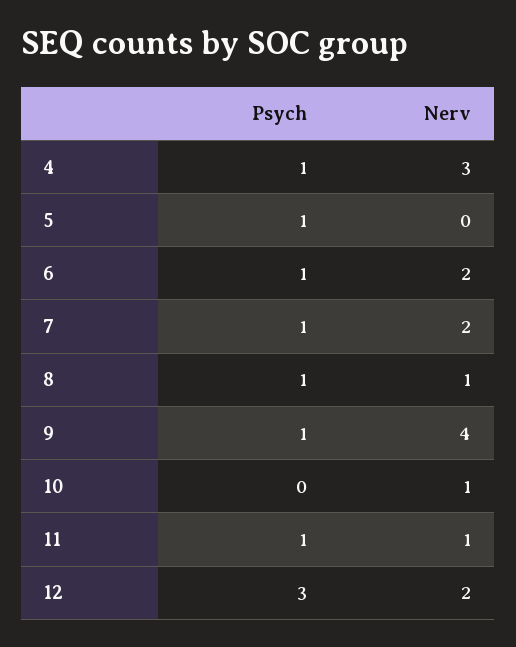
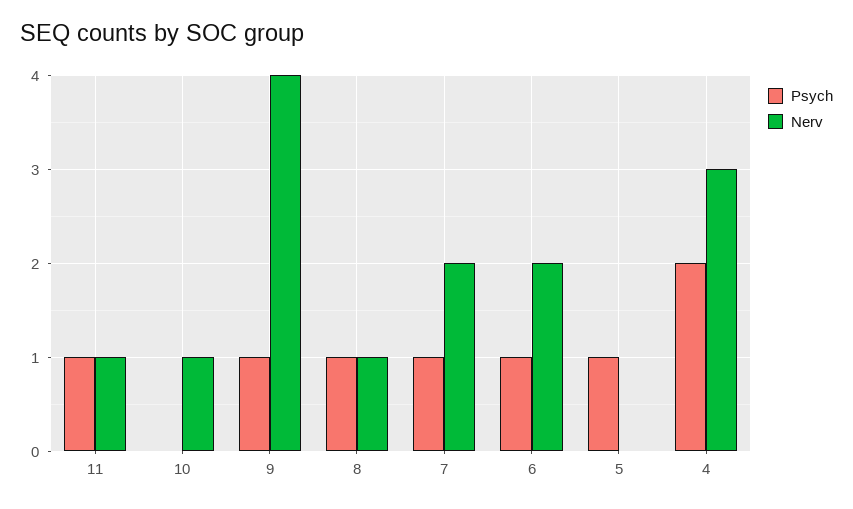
  {
    "Psych": {
-     "4": 1,
+     "4": 2,
      "5": 1,
      "6": 1,
      "7": 1,
      "8": 1,
      "9": 1,
      "10": 0,
-     "11": 1,
+     "11": 1
-     "12": 3
    },
    "Nerv": {
      "4": 3,
      "5": 0,
      "6": 2,
      "7": 2,
      "8": 1,
      "9": 4,
      "10": 1,
-     "11": 1,
+     "11": 1
-     "12": 2
    }
  }

